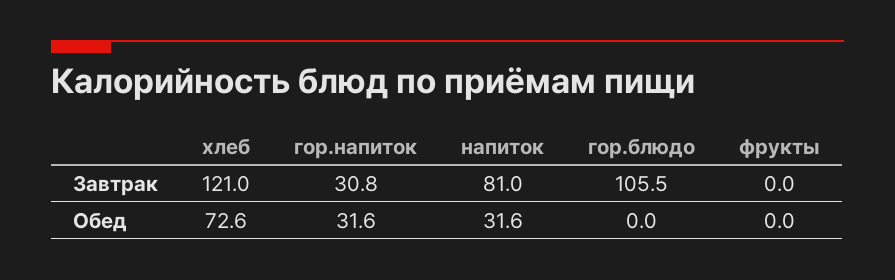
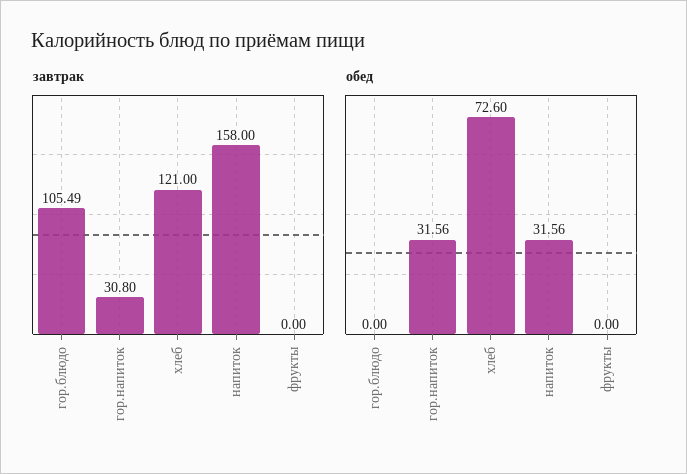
  {
    "Завтрак": {
      "хлеб": 121,
      "гор.напиток": 30.8,
-     "напиток": 81,
+     "напиток": 158,
      "гор.блюдо": 105.49,
      "фрукты": 0
    },
    "Обед": {
      "хлеб": 72.6,
      "гор.напиток": 31.56,
      "напиток": 31.56,
      "гор.блюдо": 0,
      "фрукты": 0
    }
  }

